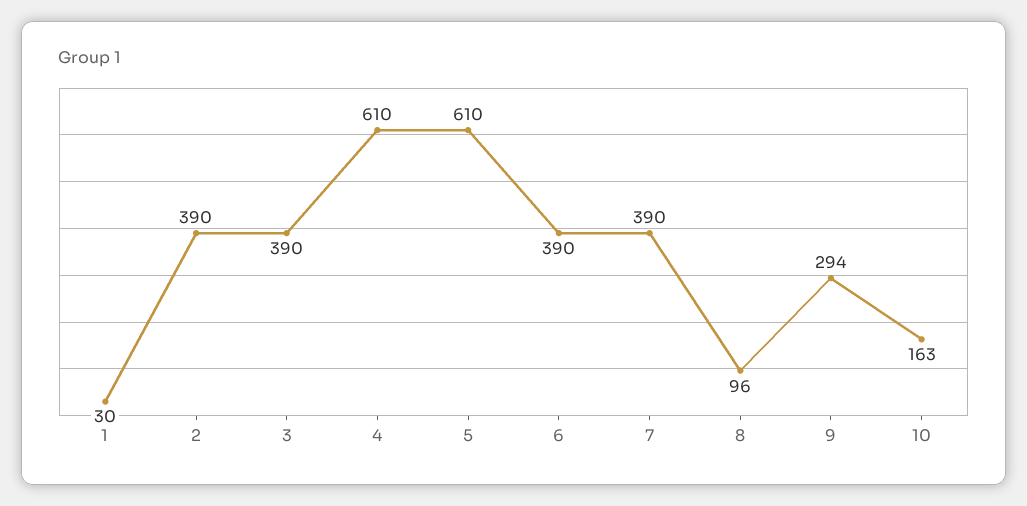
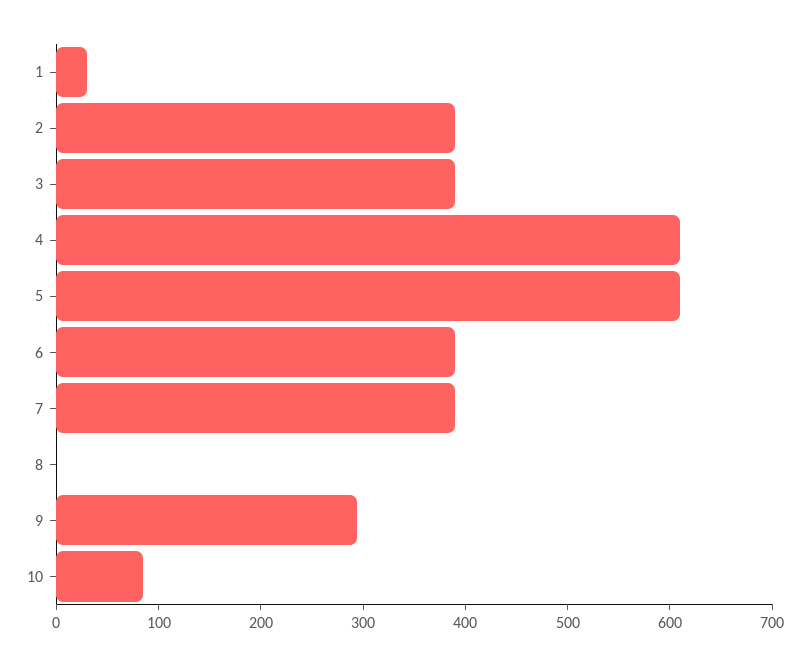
  {
    "1": 30,
    "2": 390,
    "3": 390,
    "4": 610,
    "5": 610,
    "6": 390,
    "7": 390,
-   "8": 96,
+   "8": 0,
    "9": 294,
-   "10": 163
+   "10": 80
  }

